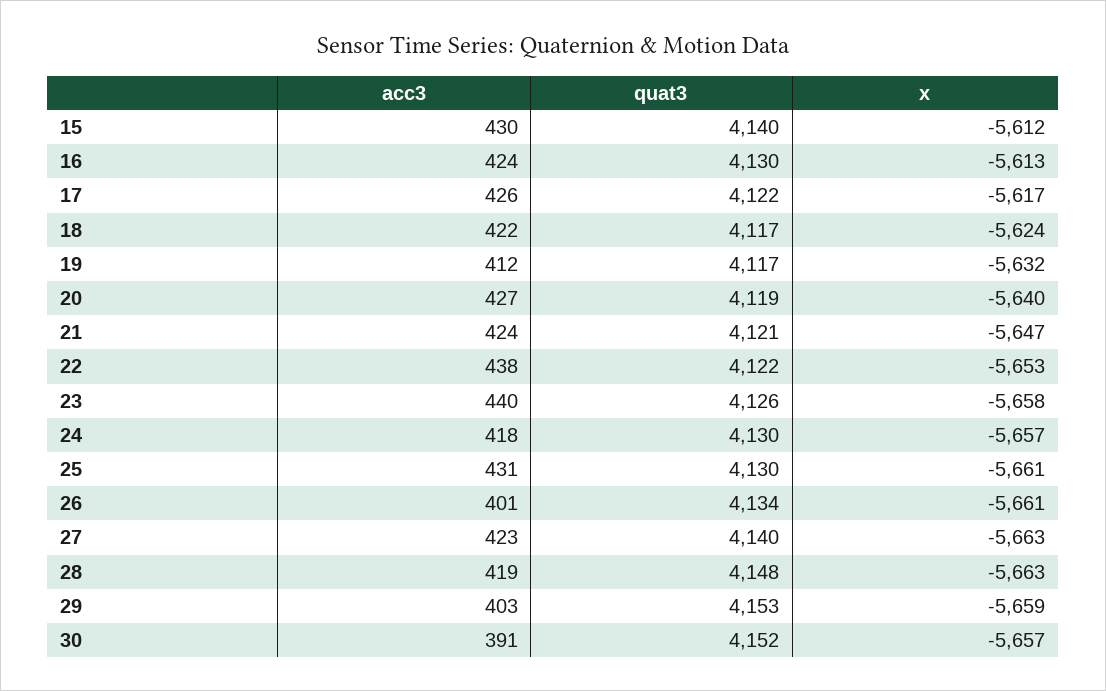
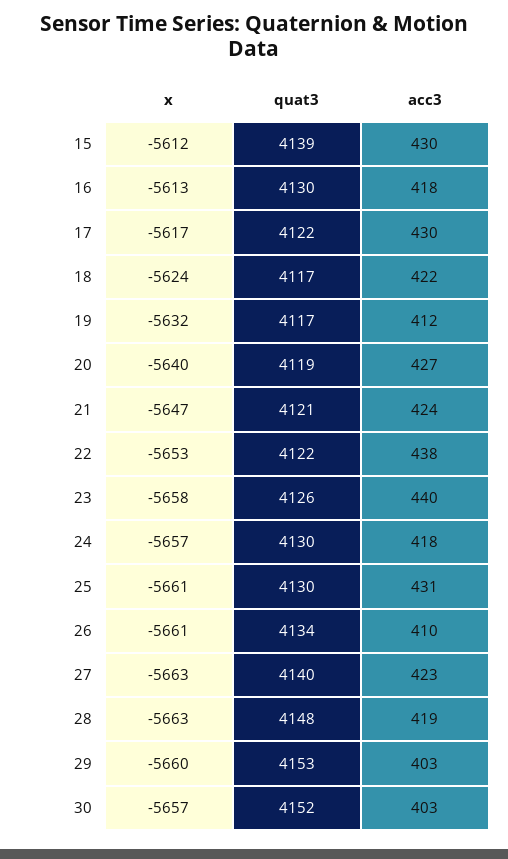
  {
    "acc3": {
      "15": 430,
-     "16": 424,
+     "16": 418,
-     "17": 426,
+     "17": 430,
      "18": 422,
      "19": 412,
      "20": 427,
      "21": 424,
      "22": 438,
      "23": 440,
      "24": 418,
      "25": 431,
-     "26": 401,
+     "26": 410,
      "27": 423,
      "28": 419,
      "29": 403,
-     "30": 391
+     "30": 403
    },
    "quat3": {
-     "15": 4140,
+     "15": 4139,
      "16": 4130,
      "17": 4122,
      "18": 4117,
      "19": 4117,
      "20": 4119,
      "21": 4121,
      "22": 4122,
      "23": 4126,
      "24": 4130,
      "25": 4130,
      "26": 4134,
      "27": 4140,
      "28": 4148,
      "29": 4153,
      "30": 4152
    },
    "x": {
      "15": -5612,
      "16": -5613,
      "17": -5617,
      "18": -5624,
      "19": -5632,
      "20": -5640,
      "21": -5647,
      "22": -5653,
      "23": -5658,
      "24": -5657,
      "25": -5661,
      "26": -5661,
      "27": -5663,
      "28": -5663,
-     "29": -5659,
+     "29": -5660,
      "30": -5657
    }
  }

